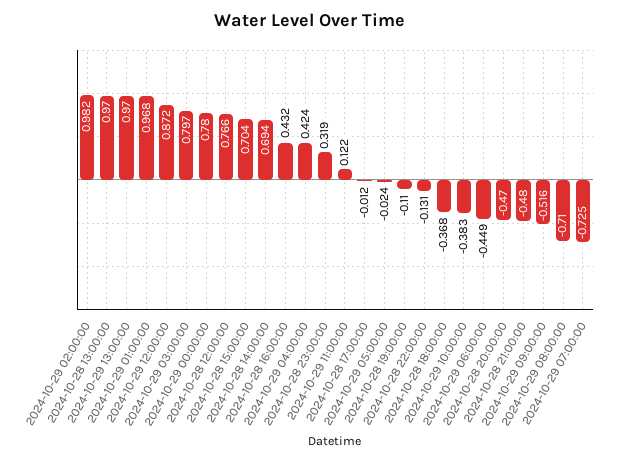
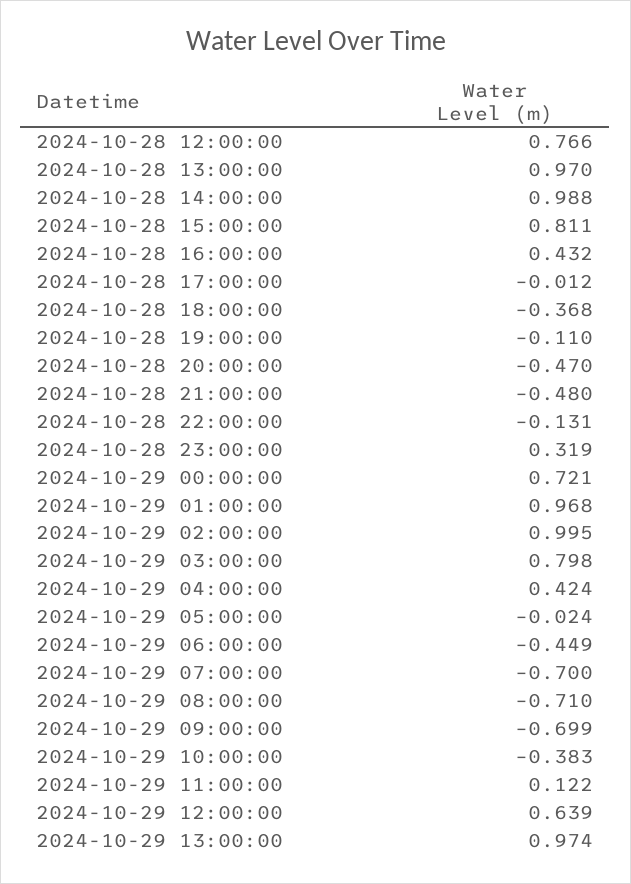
  {
-   "2024-10-29 02:00:00": 0.982,
+   "2024-10-29 02:00:00": 0.995,
    "2024-10-28 13:00:00": 0.97,
-   "2024-10-29 13:00:00": 0.97,
+   "2024-10-29 13:00:00": 0.974,
    "2024-10-29 01:00:00": 0.968,
-   "2024-10-29 12:00:00": 0.872,
+   "2024-10-29 12:00:00": 0.639,
-   "2024-10-29 03:00:00": 0.797,
+   "2024-10-29 03:00:00": 0.798,
-   "2024-10-29 00:00:00": 0.78,
+   "2024-10-29 00:00:00": 0.721,
    "2024-10-28 12:00:00": 0.766,
-   "2024-10-28 15:00:00": 0.704,
+   "2024-10-28 15:00:00": 0.811,
-   "2024-10-28 14:00:00": 0.694,
+   "2024-10-28 14:00:00": 0.988,
    "2024-10-28 16:00:00": 0.432,
    "2024-10-29 04:00:00": 0.424,
    "2024-10-28 23:00:00": 0.319,
    "2024-10-29 11:00:00": 0.122,
    "2024-10-28 17:00:00": -0.012,
    "2024-10-29 05:00:00": -0.024,
    "2024-10-28 19:00:00": -0.11,
    "2024-10-28 22:00:00": -0.131,
    "2024-10-28 18:00:00": -0.368,
    "2024-10-29 10:00:00": -0.383,
    "2024-10-29 06:00:00": -0.449,
    "2024-10-28 20:00:00": -0.47,
    "2024-10-28 21:00:00": -0.48,
-   "2024-10-29 09:00:00": -0.516,
+   "2024-10-29 09:00:00": -0.699,
    "2024-10-29 08:00:00": -0.71,
-   "2024-10-29 07:00:00": -0.725
+   "2024-10-29 07:00:00": -0.7
  }

